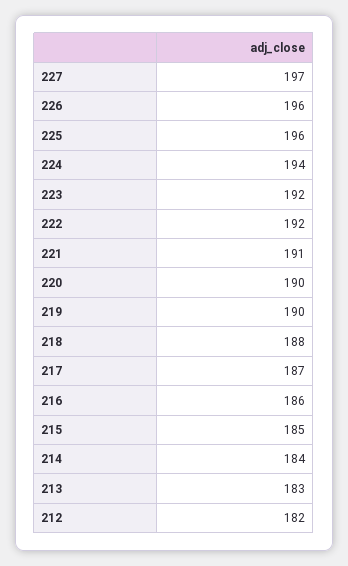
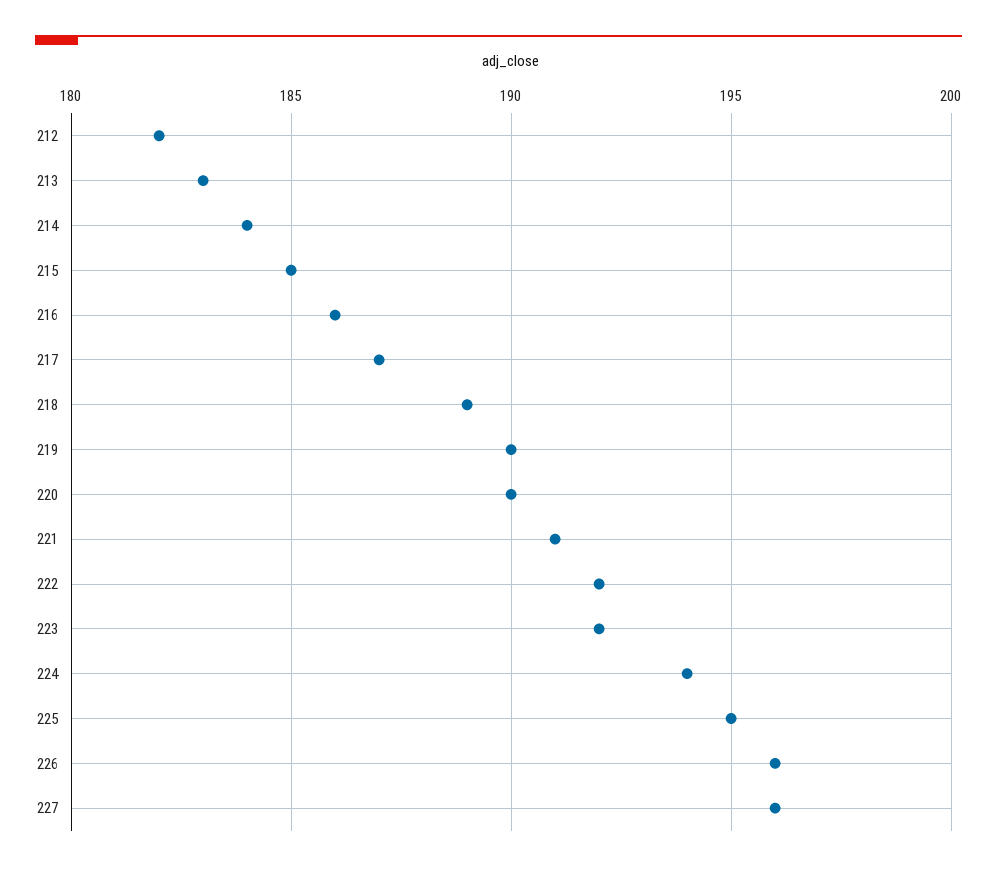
  {
-   "227": 197,
+   "227": 196,
    "226": 196,
-   "225": 196,
+   "225": 195,
    "224": 194,
    "223": 192,
    "222": 192,
    "221": 191,
    "220": 190,
    "219": 190,
-   "218": 188,
+   "218": 189,
    "217": 187,
    "216": 186,
    "215": 185,
    "214": 184,
    "213": 183,
    "212": 182
  }

